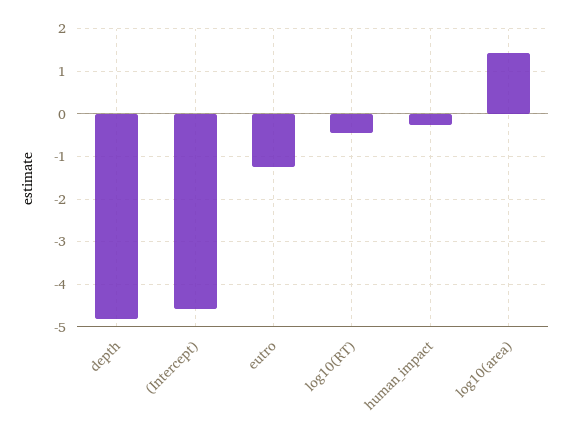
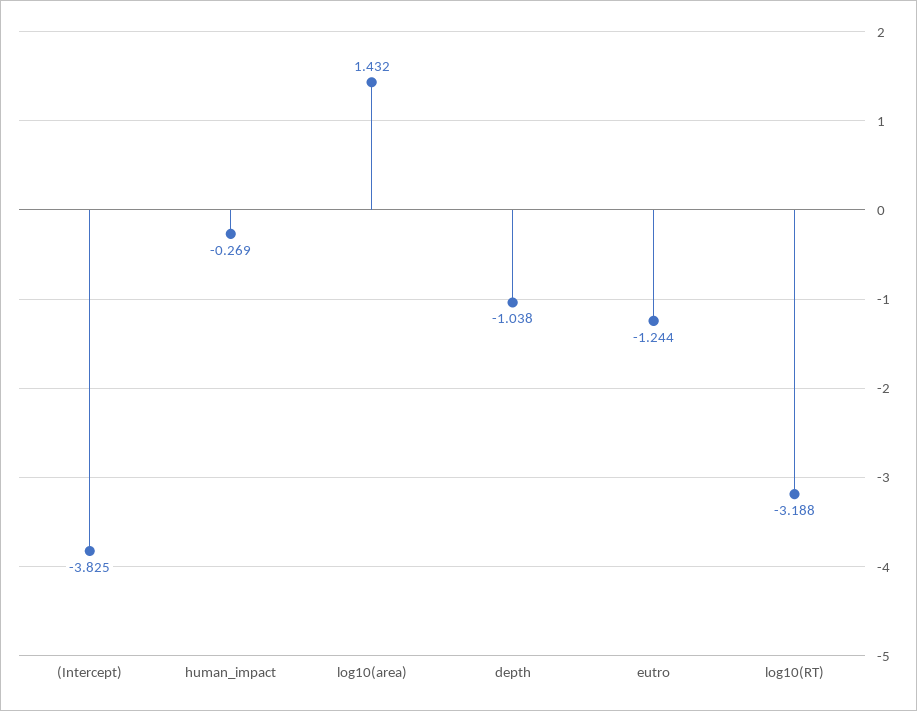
  {
-   "depth": -4.8,
+   "depth": -1.038,
-   "(Intercept)": -4.6,
+   "(Intercept)": -3.825,
    "eutro": -1.244,
-   "log10(RT)": -0.4,
+   "log10(RT)": -3.188,
    "human_impact": -0.269,
    "log10(area)": 1.432
  }

